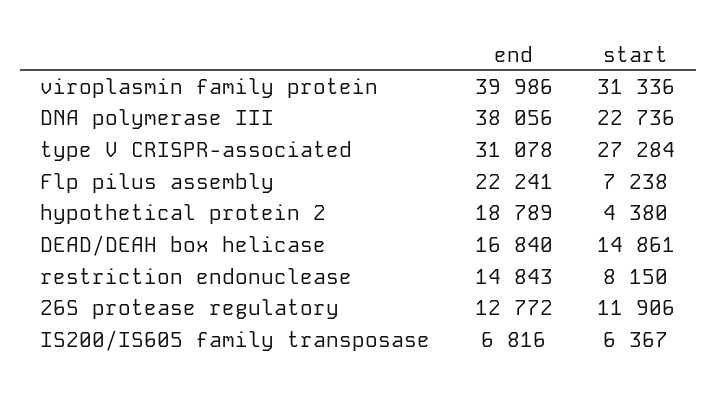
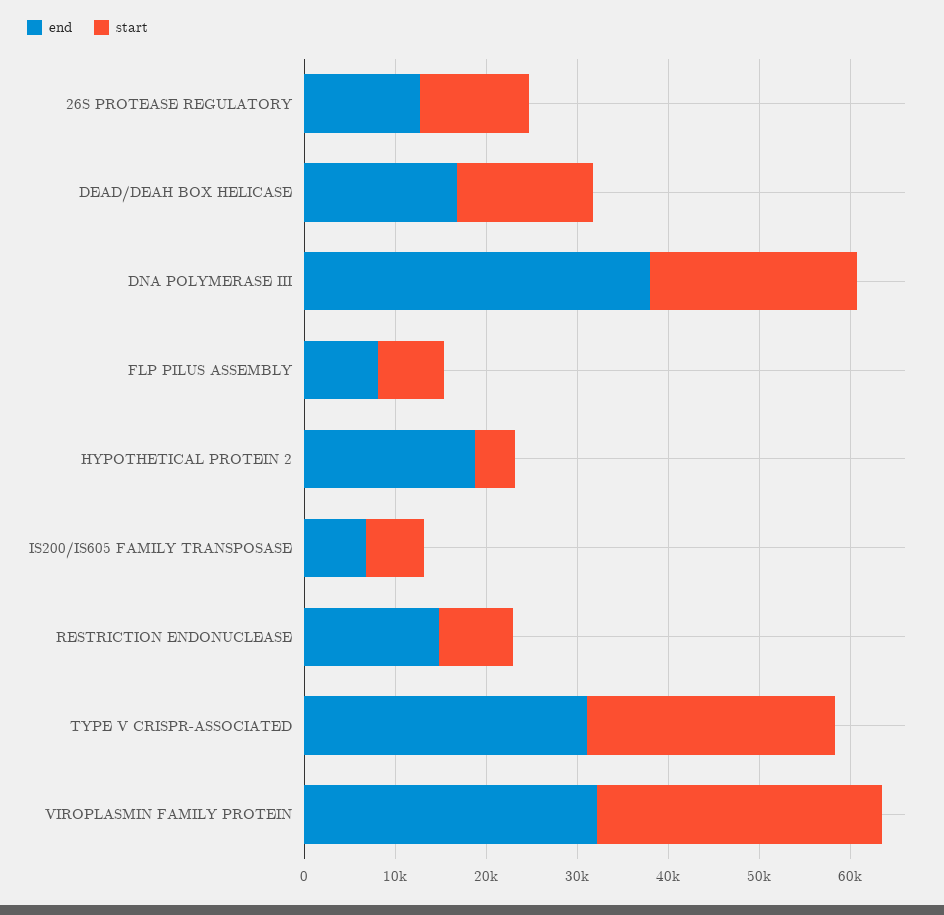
  {
    "end": {
-     "viroplasmin family protein": 39986,
+     "viroplasmin family protein": 32000,
      "DNA polymerase III": 38056,
      "type V CRISPR-associated": 31078,
-     "Flp pilus assembly": 22241,
+     "Flp pilus assembly": 8000,
      "hypothetical protein 2": 18789,
      "DEAD/DEAH box helicase": 16840,
      "restriction endonuclease": 14843,
      "26S protease regulatory": 12772,
      "IS200/IS605 family transposase": 6816
    },
    "start": {
      "viroplasmin family protein": 31336,
      "DNA polymerase III": 22736,
      "type V CRISPR-associated": 27284,
      "Flp pilus assembly": 7238,
      "hypothetical protein 2": 4380,
      "DEAD/DEAH box helicase": 14861,
      "restriction endonuclease": 8150,
      "26S protease regulatory": 11906,
      "IS200/IS605 family transposase": 6367
    }
  }

